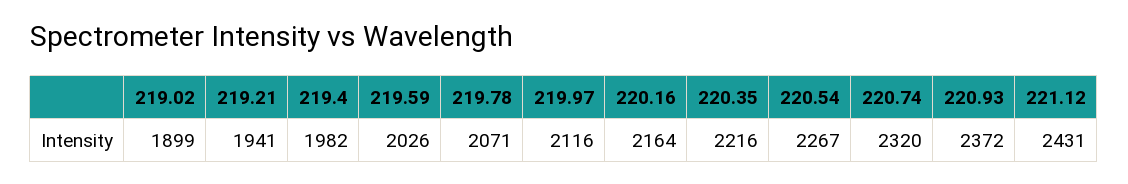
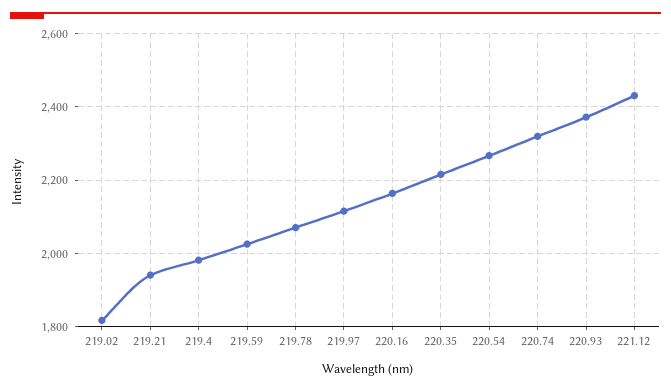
  {
-   "219.02": 1899,
+   "219.02": 1820,
    "219.21": 1941,
    "219.4": 1982,
    "219.59": 2026,
    "219.78": 2071,
    "219.97": 2116,
    "220.16": 2164,
    "220.35": 2216,
    "220.54": 2267,
    "220.74": 2320,
    "220.93": 2372,
    "221.12": 2431
  }

